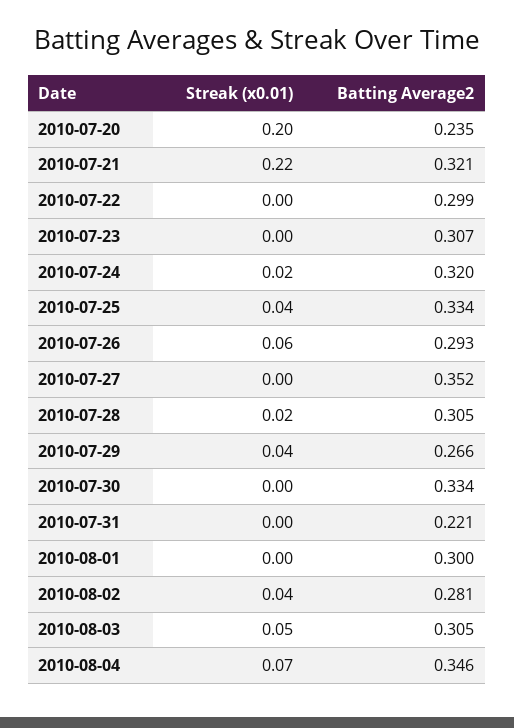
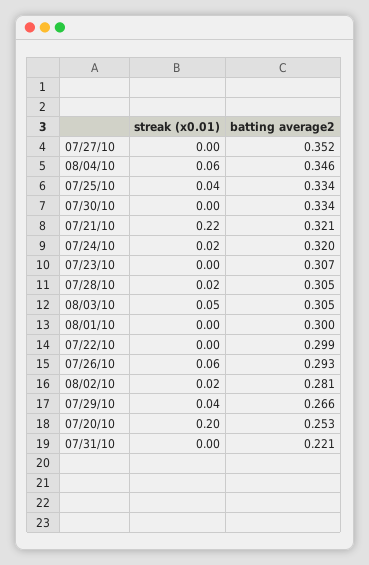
  {
    "Streak (x0.01)": {
      "2010-07-20": 0.2,
      "2010-07-21": 0.22,
      "2010-07-22": 0,
      "2010-07-23": 0,
      "2010-07-24": 0.02,
      "2010-07-25": 0.04,
      "2010-07-26": 0.06,
      "2010-07-27": 0,
      "2010-07-28": 0.02,
      "2010-07-29": 0.04,
      "2010-07-30": 0,
      "2010-07-31": 0,
      "2010-08-01": 0,
-     "2010-08-02": 0.04,
+     "2010-08-02": 0.02,
      "2010-08-03": 0.05,
-     "2010-08-04": 0.07
+     "2010-08-04": 0.06
    },
    "Batting Average2": {
-     "2010-07-20": 0.235,
+     "2010-07-20": 0.253,
      "2010-07-21": 0.321,
      "2010-07-22": 0.299,
      "2010-07-23": 0.307,
      "2010-07-24": 0.32,
      "2010-07-25": 0.334,
      "2010-07-26": 0.293,
      "2010-07-27": 0.352,
      "2010-07-28": 0.305,
      "2010-07-29": 0.266,
      "2010-07-30": 0.334,
      "2010-07-31": 0.221,
      "2010-08-01": 0.3,
      "2010-08-02": 0.281,
      "2010-08-03": 0.305,
      "2010-08-04": 0.346
    }
  }

